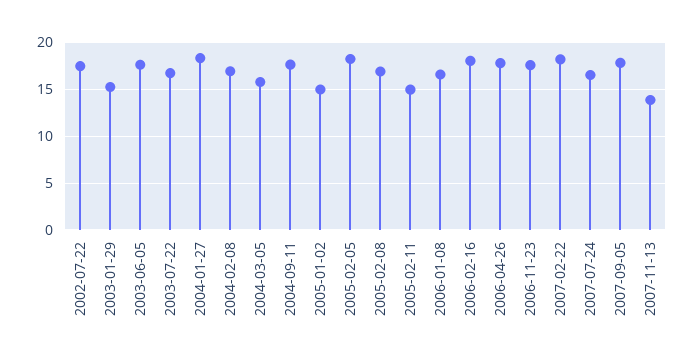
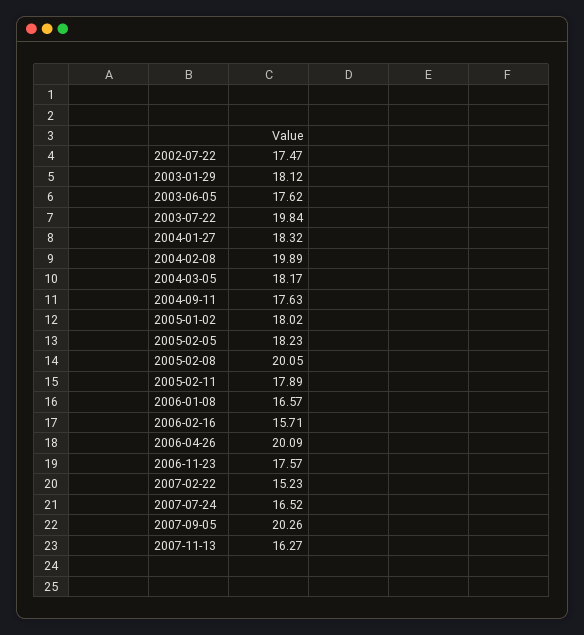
  {
    "2002-07-22": 17.47,
-   "2003-01-29": 15,
+   "2003-01-29": 18.12,
    "2003-06-05": 17.62,
-   "2003-07-22": 17,
+   "2003-07-22": 19.84,
    "2004-01-27": 18.32,
-   "2004-02-08": 17,
+   "2004-02-08": 19.89,
-   "2004-03-05": 16,
+   "2004-03-05": 18.17,
    "2004-09-11": 17.63,
-   "2005-01-02": 15,
+   "2005-01-02": 18.02,
    "2005-02-05": 18.23,
-   "2005-02-08": 17,
+   "2005-02-08": 20.05,
-   "2005-02-11": 15,
+   "2005-02-11": 17.89,
    "2006-01-08": 16.57,
-   "2006-02-16": 18,
+   "2006-02-16": 15.71,
-   "2006-04-26": 18,
+   "2006-04-26": 20.09,
    "2006-11-23": 17.57,
-   "2007-02-22": 18,
+   "2007-02-22": 15.23,
    "2007-07-24": 16.52,
-   "2007-09-05": 18,
+   "2007-09-05": 20.26,
-   "2007-11-13": 14
+   "2007-11-13": 16.27
  }

